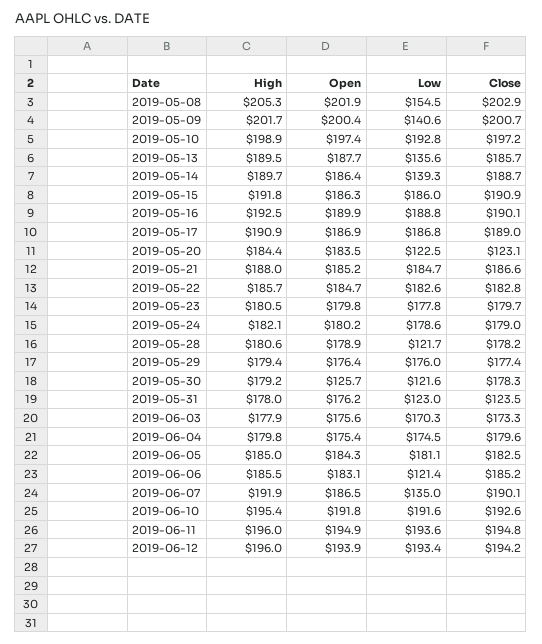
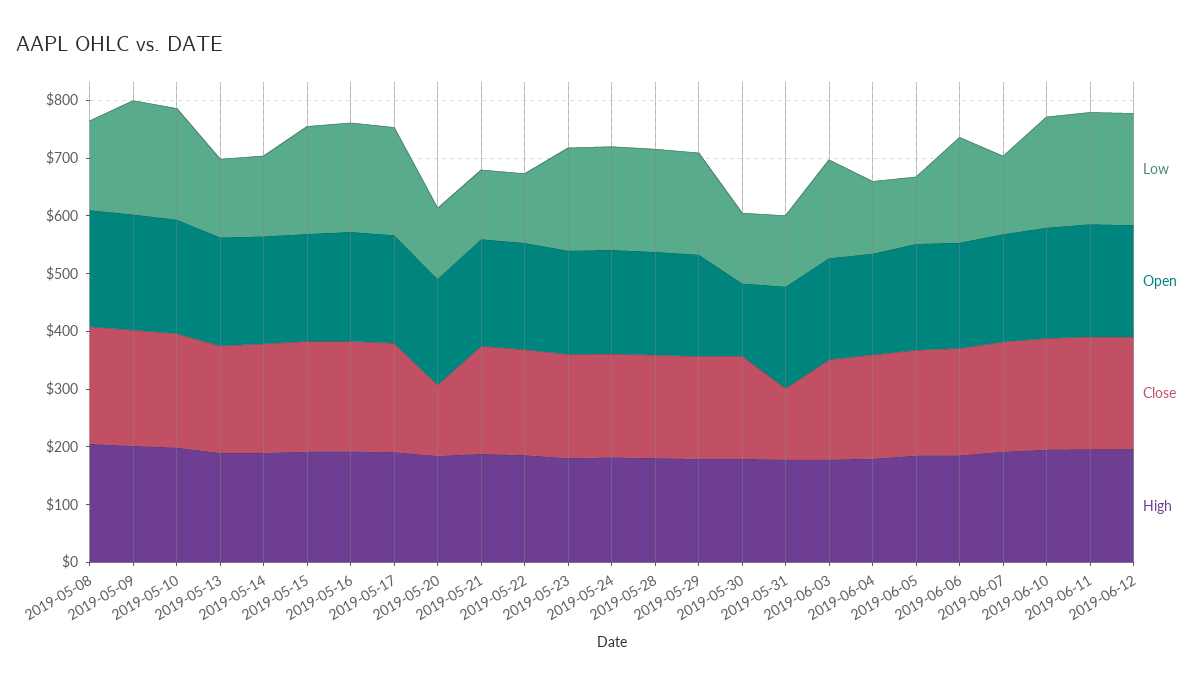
  {
    "High": {
      "2019-05-08": 205.3,
      "2019-05-09": 201.7,
      "2019-05-10": 198.9,
      "2019-05-13": 189.5,
      "2019-05-14": 189.7,
      "2019-05-15": 191.8,
      "2019-05-16": 192.5,
      "2019-05-17": 190.9,
      "2019-05-20": 184.4,
      "2019-05-21": 188,
      "2019-05-22": 185.7,
      "2019-05-23": 180.5,
      "2019-05-24": 182.1,
      "2019-05-28": 180.6,
      "2019-05-29": 179.4,
      "2019-05-30": 179.2,
      "2019-05-31": 178,
      "2019-06-03": 177.9,
      "2019-06-04": 179.8,
      "2019-06-05": 185,
      "2019-06-06": 185.5,
      "2019-06-07": 191.9,
      "2019-06-10": 195.4,
      "2019-06-11": 196,
      "2019-06-12": 196
    },
    "Open": {
      "2019-05-08": 201.9,
      "2019-05-09": 200.4,
      "2019-05-10": 197.4,
      "2019-05-13": 187.7,
      "2019-05-14": 186.4,
      "2019-05-15": 186.3,
      "2019-05-16": 189.9,
      "2019-05-17": 186.9,
      "2019-05-20": 183.5,
      "2019-05-21": 185.2,
      "2019-05-22": 184.7,
      "2019-05-23": 179.8,
      "2019-05-24": 180.2,
      "2019-05-28": 178.9,
      "2019-05-29": 176.4,
      "2019-05-30": 125.7,
      "2019-05-31": 176.2,
      "2019-06-03": 175.6,
      "2019-06-04": 175.4,
      "2019-06-05": 184.3,
      "2019-06-06": 183.1,
      "2019-06-07": 186.5,
      "2019-06-10": 191.8,
      "2019-06-11": 194.9,
      "2019-06-12": 193.9
    },
    "Low": {
      "2019-05-08": 154.5,
-     "2019-05-09": 140.6,
+     "2019-05-09": 200,
      "2019-05-10": 192.8,
      "2019-05-13": 135.6,
      "2019-05-14": 139.3,
      "2019-05-15": 186,
      "2019-05-16": 188.8,
      "2019-05-17": 186.8,
      "2019-05-20": 122.5,
-     "2019-05-21": 184.7,
+     "2019-05-21": 120,
-     "2019-05-22": 182.6,
+     "2019-05-22": 120,
      "2019-05-23": 177.8,
      "2019-05-24": 178.6,
-     "2019-05-28": 121.7,
+     "2019-05-28": 180,
      "2019-05-29": 176,
      "2019-05-30": 121.6,
      "2019-05-31": 123,
      "2019-06-03": 170.3,
-     "2019-06-04": 174.5,
+     "2019-06-04": 120,
-     "2019-06-05": 181.1,
+     "2019-06-05": 120,
-     "2019-06-06": 121.4,
+     "2019-06-06": 180,
      "2019-06-07": 135,
      "2019-06-10": 191.6,
      "2019-06-11": 193.6,
      "2019-06-12": 193.4
    },
    "Close": {
      "2019-05-08": 202.9,
      "2019-05-09": 200.7,
      "2019-05-10": 197.2,
      "2019-05-13": 185.7,
      "2019-05-14": 188.7,
      "2019-05-15": 190.9,
      "2019-05-16": 190.1,
      "2019-05-17": 189,
      "2019-05-20": 123.1,
      "2019-05-21": 186.6,
      "2019-05-22": 182.8,
      "2019-05-23": 179.7,
      "2019-05-24": 179,
      "2019-05-28": 178.2,
      "2019-05-29": 177.4,
      "2019-05-30": 178.3,
      "2019-05-31": 123.5,
      "2019-06-03": 173.3,
      "2019-06-04": 179.6,
      "2019-06-05": 182.5,
      "2019-06-06": 185.2,
      "2019-06-07": 190.1,
      "2019-06-10": 192.6,
      "2019-06-11": 194.8,
      "2019-06-12": 194.2
    }
  }

